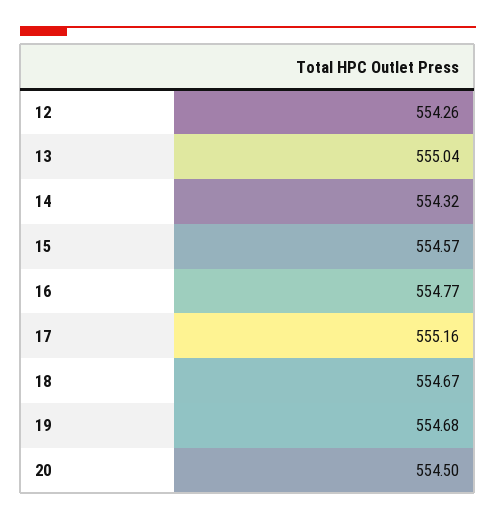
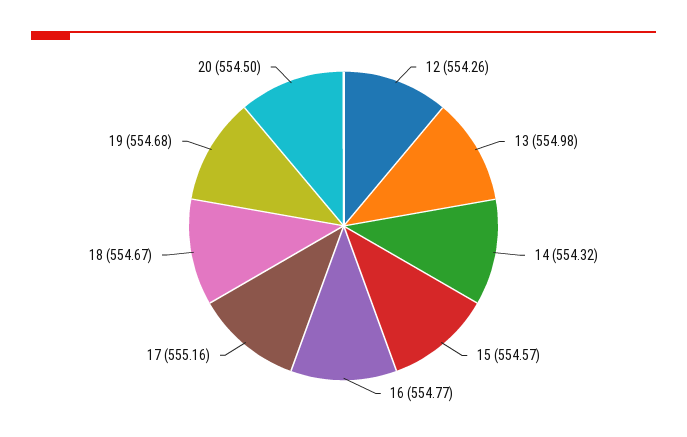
  {
    "12": 554.26,
-   "13": 555.04,
+   "13": 554.98,
    "14": 554.32,
    "15": 554.57,
    "16": 554.77,
    "17": 555.16,
    "18": 554.67,
    "19": 554.68,
    "20": 554.5
  }

